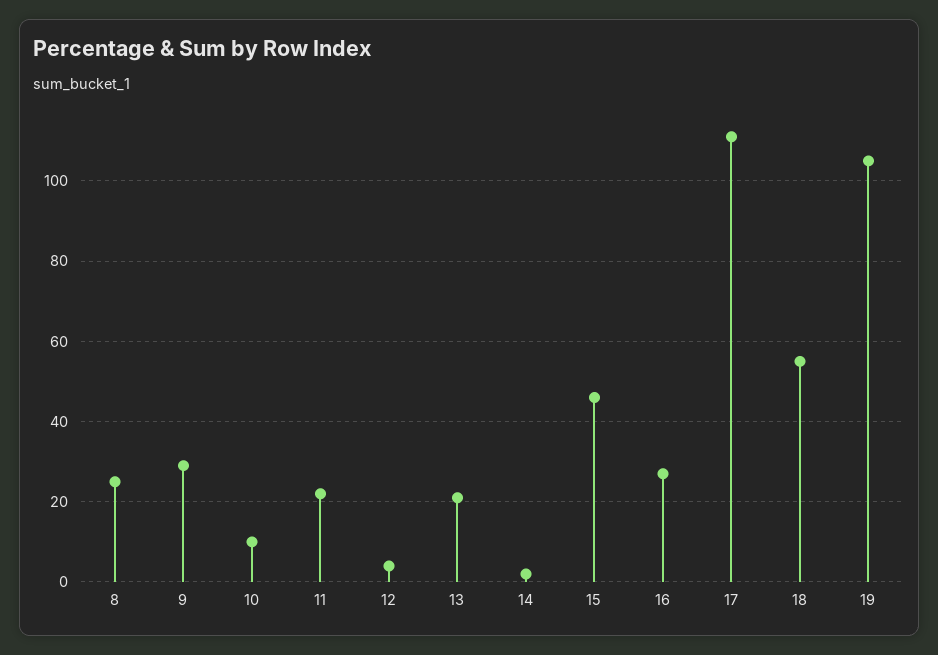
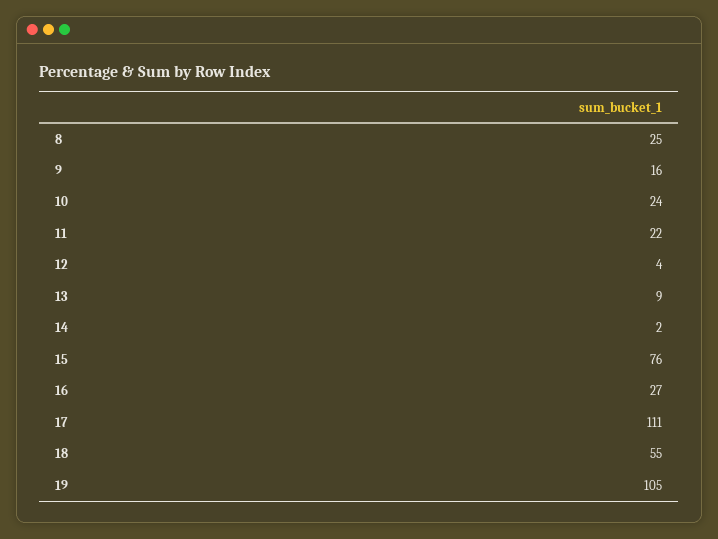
  {
    "8": 25,
-   "9": 30,
+   "9": 16,
-   "10": 10,
+   "10": 24,
    "11": 22,
    "12": 4,
-   "13": 20,
+   "13": 9,
    "14": 2,
-   "15": 45,
+   "15": 76,
    "16": 27,
    "17": 111,
    "18": 55,
    "19": 105
  }

